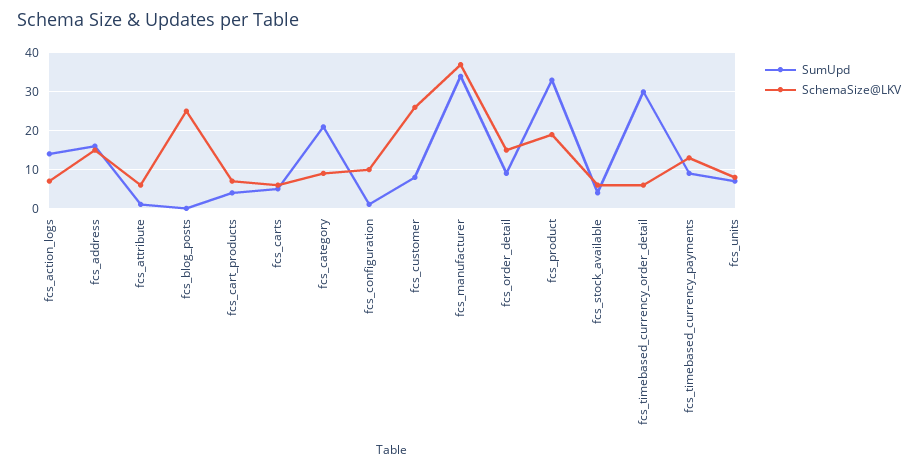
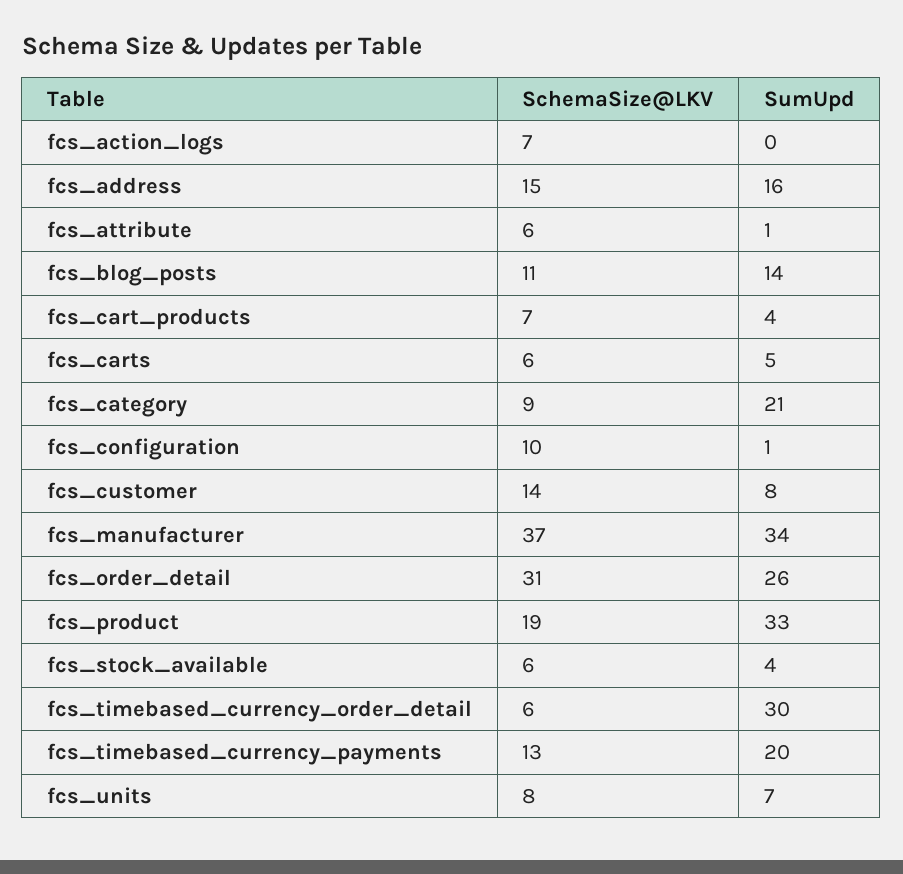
  {
    "SumUpd": {
-     "fcs_action_logs": 15,
+     "fcs_action_logs": 0,
      "fcs_address": 16,
      "fcs_attribute": 1,
-     "fcs_blog_posts": 0,
+     "fcs_blog_posts": 14,
      "fcs_cart_products": 4,
      "fcs_carts": 5,
      "fcs_category": 21,
      "fcs_configuration": 1,
      "fcs_customer": 8,
      "fcs_manufacturer": 34,
-     "fcs_order_detail": 10,
+     "fcs_order_detail": 26,
      "fcs_product": 33,
      "fcs_stock_available": 4,
      "fcs_timebased_currency_order_detail": 30,
-     "fcs_timebased_currency_payments": 10,
+     "fcs_timebased_currency_payments": 20,
      "fcs_units": 7
    },
    "SchemaSize@LKV": {
      "fcs_action_logs": 7,
      "fcs_address": 15,
      "fcs_attribute": 6,
-     "fcs_blog_posts": 25,
+     "fcs_blog_posts": 11,
      "fcs_cart_products": 7,
      "fcs_carts": 6,
      "fcs_category": 9,
      "fcs_configuration": 10,
-     "fcs_customer": 25,
+     "fcs_customer": 14,
      "fcs_manufacturer": 37,
-     "fcs_order_detail": 15,
+     "fcs_order_detail": 31,
      "fcs_product": 19,
      "fcs_stock_available": 6,
      "fcs_timebased_currency_order_detail": 6,
      "fcs_timebased_currency_payments": 13,
      "fcs_units": 8
    }
  }

